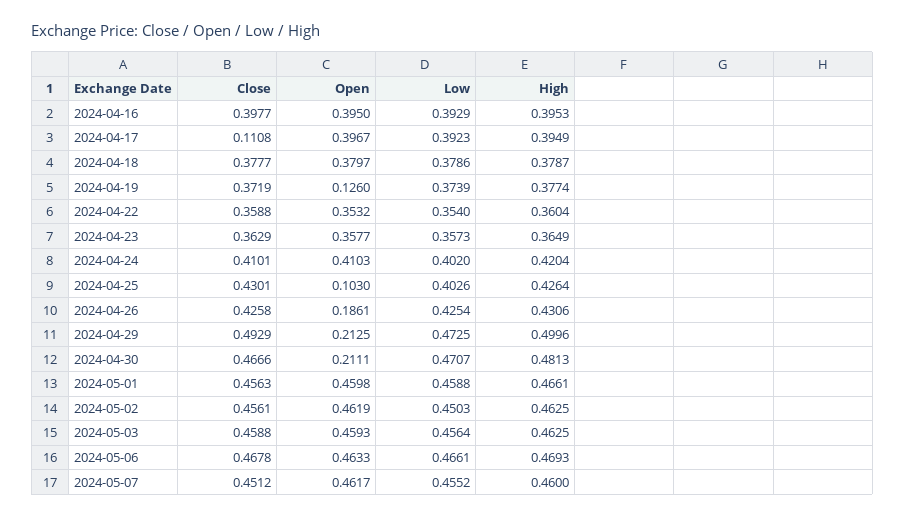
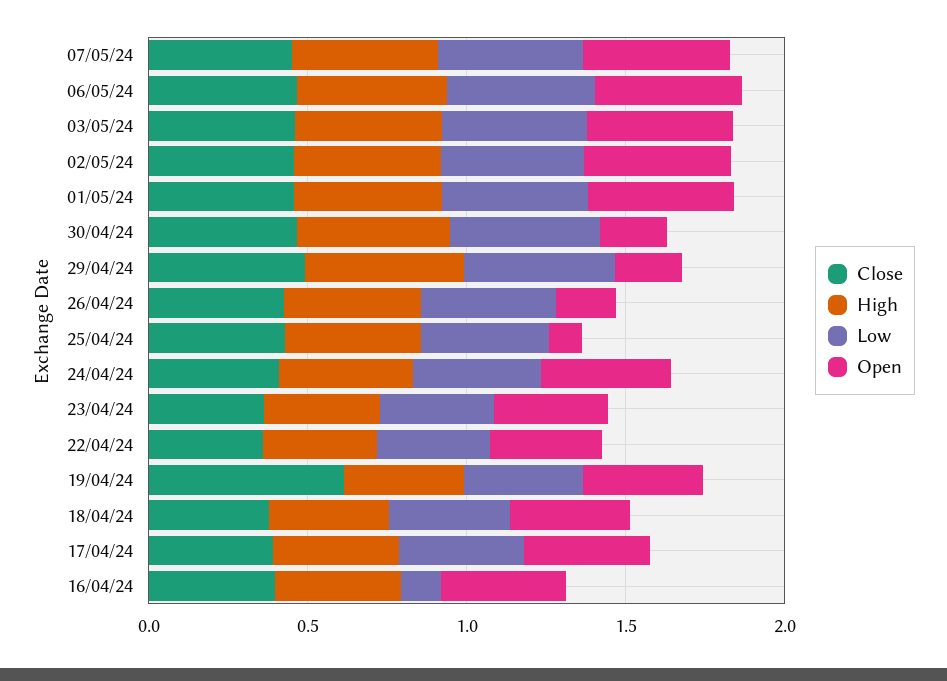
  {
    "Close": {
      "2024-04-16": 0.3977,
-     "2024-04-17": 0.1108,
+     "2024-04-17": 0.4,
      "2024-04-18": 0.3777,
-     "2024-04-19": 0.3719,
+     "2024-04-19": 0.6,
      "2024-04-22": 0.3588,
      "2024-04-23": 0.3629,
      "2024-04-24": 0.4101,
      "2024-04-25": 0.4301,
      "2024-04-26": 0.4258,
      "2024-04-29": 0.4929,
      "2024-04-30": 0.4666,
      "2024-05-01": 0.4563,
      "2024-05-02": 0.4561,
      "2024-05-03": 0.4588,
      "2024-05-06": 0.4678,
      "2024-05-07": 0.4512
    },
    "Open": {
      "2024-04-16": 0.395,
      "2024-04-17": 0.3967,
      "2024-04-18": 0.3797,
-     "2024-04-19": 0.126,
+     "2024-04-19": 0.4,
      "2024-04-22": 0.3532,
      "2024-04-23": 0.3577,
      "2024-04-24": 0.4103,
      "2024-04-25": 0.103,
      "2024-04-26": 0.1861,
      "2024-04-29": 0.2125,
      "2024-04-30": 0.2111,
      "2024-05-01": 0.4598,
      "2024-05-02": 0.4619,
      "2024-05-03": 0.4593,
      "2024-05-06": 0.4633,
      "2024-05-07": 0.4617
    },
    "Low": {
-     "2024-04-16": 0.3929,
+     "2024-04-16": 0.1,
      "2024-04-17": 0.3923,
      "2024-04-18": 0.3786,
      "2024-04-19": 0.3739,
      "2024-04-22": 0.354,
      "2024-04-23": 0.3573,
      "2024-04-24": 0.402,
      "2024-04-25": 0.4026,
      "2024-04-26": 0.4254,
      "2024-04-29": 0.4725,
      "2024-04-30": 0.4707,
      "2024-05-01": 0.4588,
      "2024-05-02": 0.4503,
      "2024-05-03": 0.4564,
      "2024-05-06": 0.4661,
      "2024-05-07": 0.4552
    },
    "High": {
      "2024-04-16": 0.3953,
      "2024-04-17": 0.3949,
      "2024-04-18": 0.3787,
      "2024-04-19": 0.3774,
      "2024-04-22": 0.3604,
      "2024-04-23": 0.3649,
      "2024-04-24": 0.4204,
      "2024-04-25": 0.4264,
      "2024-04-26": 0.4306,
      "2024-04-29": 0.4996,
      "2024-04-30": 0.4813,
      "2024-05-01": 0.4661,
      "2024-05-02": 0.4625,
      "2024-05-03": 0.4625,
      "2024-05-06": 0.4693,
      "2024-05-07": 0.46
    }
  }

